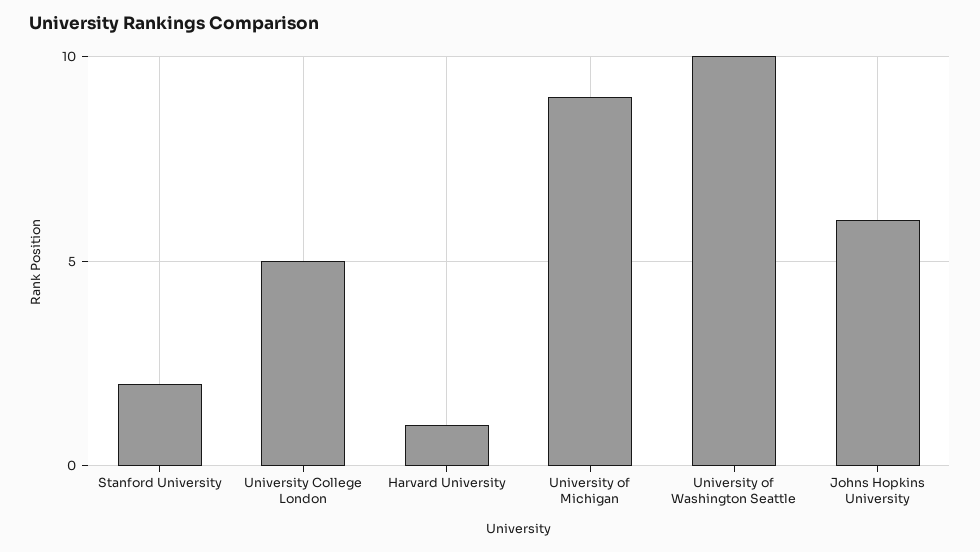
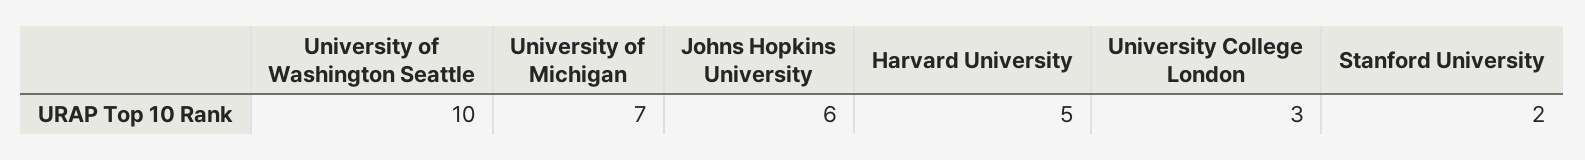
  {
    "Stanford University": 2,
-   "University College London": 5,
+   "University College London": 3,
-   "Harvard University": 1,
+   "Harvard University": 5,
-   "University of Michigan": 9,
+   "University of Michigan": 7,
    "University of Washington Seattle": 10,
    "Johns Hopkins University": 6
  }

